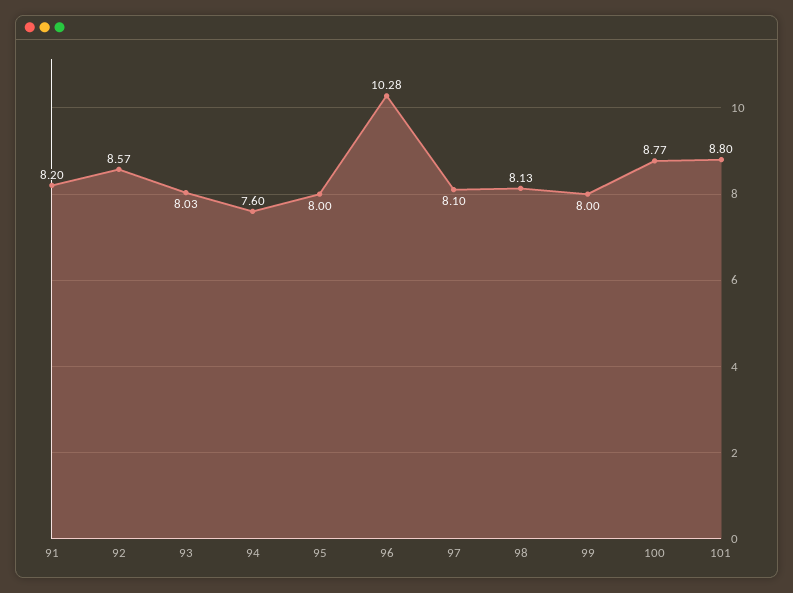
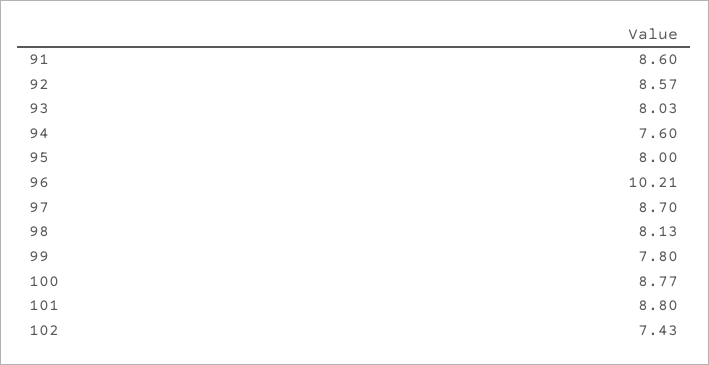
  {
-   "91": 8.2,
+   "91": 8.6,
    "92": 8.57,
    "93": 8.03,
    "94": 7.6,
    "95": 8,
-   "96": 10.28,
+   "96": 10.21,
-   "97": 8.1,
+   "97": 8.7,
    "98": 8.13,
-   "99": 8,
+   "99": 7.8,
    "100": 8.77,
-   "101": 8.8
+   "101": 8.8,
+   "102": 7.43
  }

